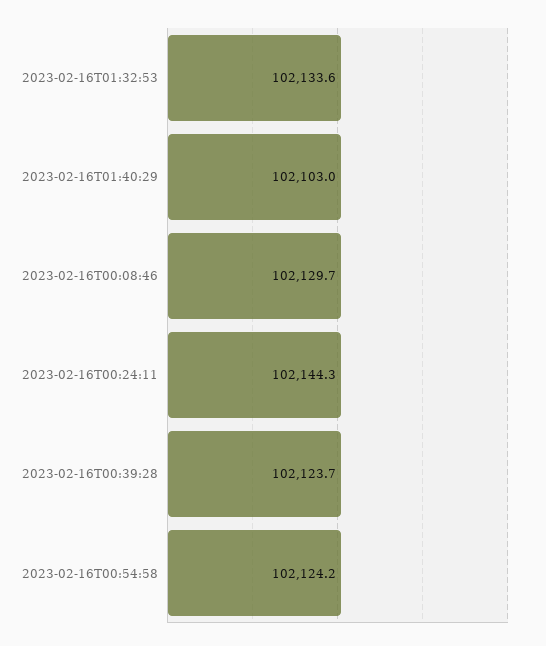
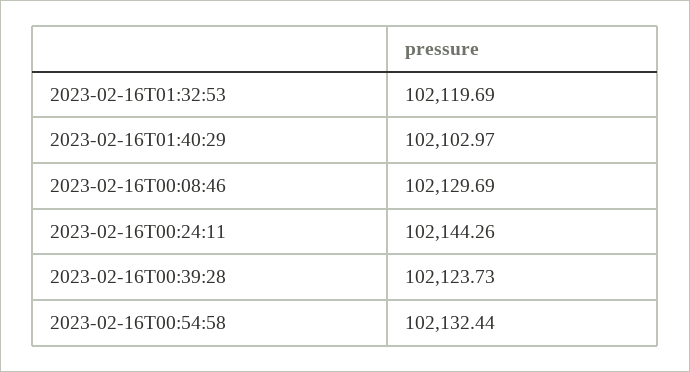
  {
-   "2023-02-16T01:32:53": 102133.6,
+   "2023-02-16T01:32:53": 102119.69,
    "2023-02-16T01:40:29": 102102.97,
    "2023-02-16T00:08:46": 102129.69,
    "2023-02-16T00:24:11": 102144.26,
    "2023-02-16T00:39:28": 102123.73,
-   "2023-02-16T00:54:58": 102124.2
+   "2023-02-16T00:54:58": 102132.44
  }

